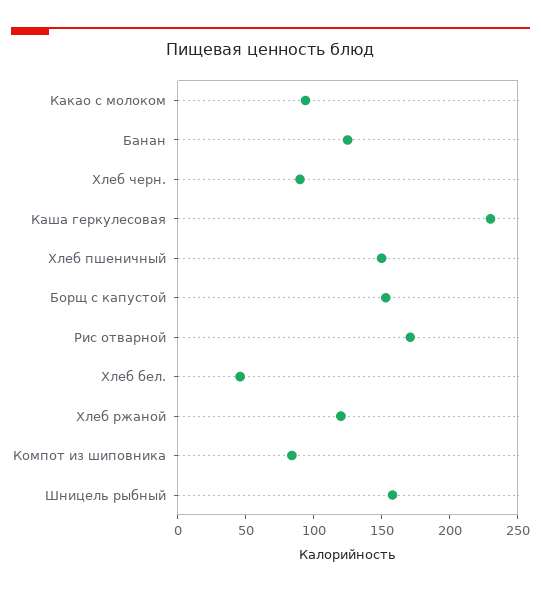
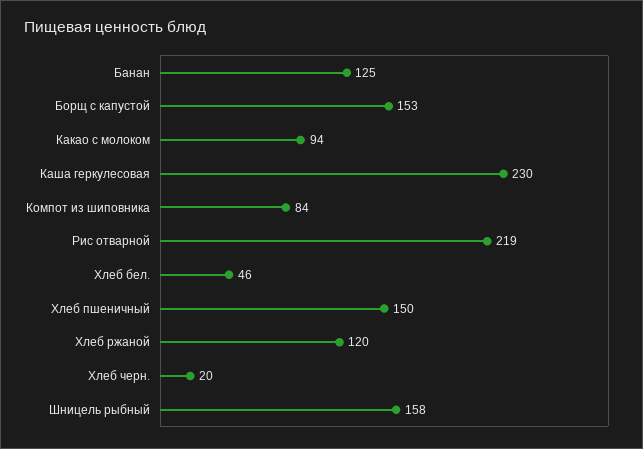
  {
    "Какао с молоком": 94,
    "Банан": 125,
-   "Хлеб черн.": 90,
+   "Хлеб черн.": 20,
    "Каша геркулесовая": 230,
    "Хлеб пшеничный": 150,
    "Борщ с капустой": 153,
-   "Рис отварной": 170,
+   "Рис отварной": 219,
    "Хлеб бел.": 46,
    "Хлеб ржаной": 120,
    "Компот из шиповника": 84,
    "Шницель рыбный": 158
  }

